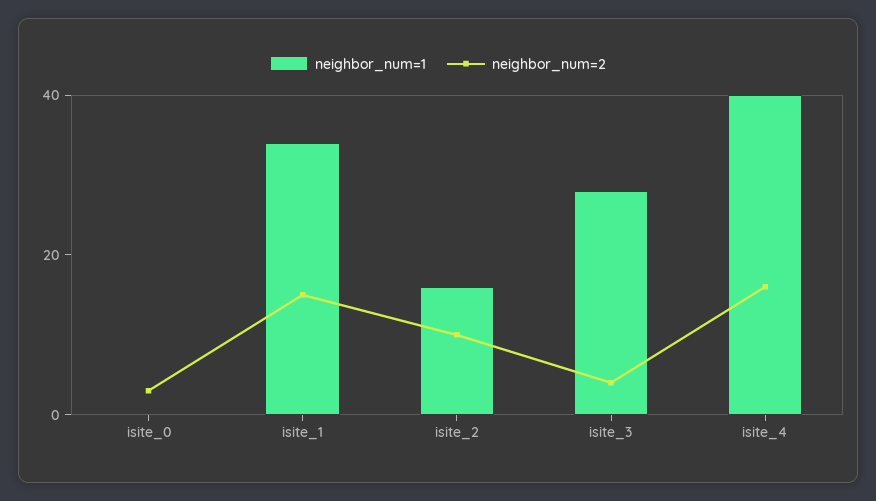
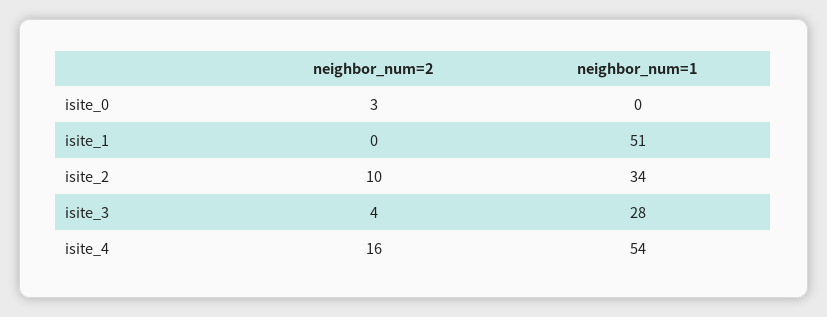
  {
    "neighbor_num=1": {
      "isite_0": 0,
-     "isite_1": 35,
+     "isite_1": 51,
-     "isite_2": 15,
+     "isite_2": 34,
      "isite_3": 28,
-     "isite_4": 40
+     "isite_4": 54
    },
    "neighbor_num=2": {
      "isite_0": 3,
-     "isite_1": 15,
+     "isite_1": 0,
      "isite_2": 10,
      "isite_3": 4,
      "isite_4": 16
    }
  }

